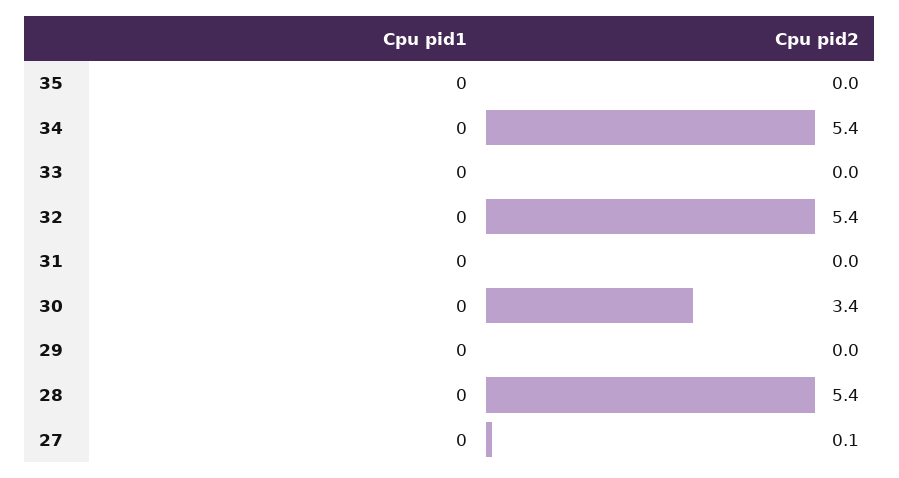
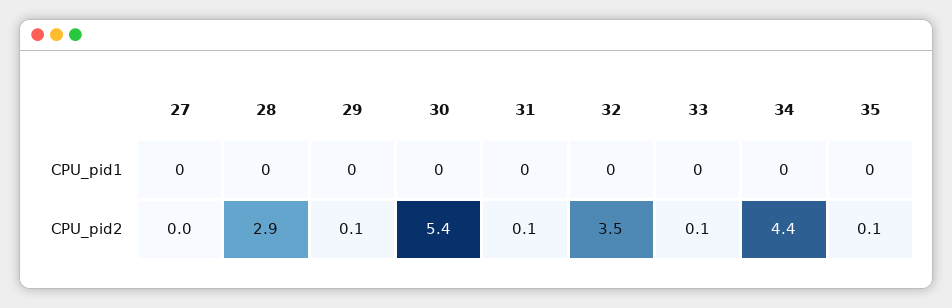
  {
    "Cpu pid1": {
      "35": 0,
      "34": 0,
      "33": 0,
      "32": 0,
      "31": 0,
      "30": 0,
      "29": 0,
      "28": 0,
      "27": 0
    },
    "Cpu pid2": {
-     "35": 0,
+     "35": 0.1,
-     "34": 5.4,
+     "34": 4.4,
-     "33": 0,
+     "33": 0.1,
-     "32": 5.4,
+     "32": 3.5,
-     "31": 0,
+     "31": 0.1,
-     "30": 3.4,
+     "30": 5.4,
-     "29": 0,
+     "29": 0.1,
-     "28": 5.4,
+     "28": 2.9,
-     "27": 0.1
+     "27": 0
    }
  }

